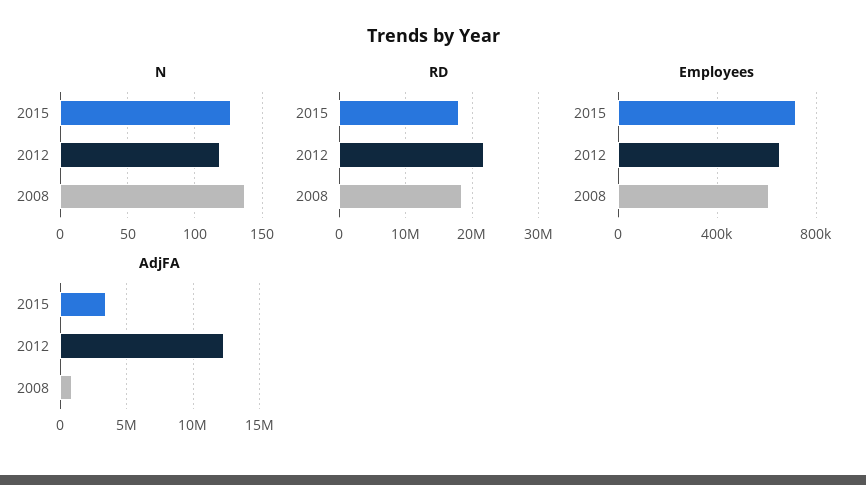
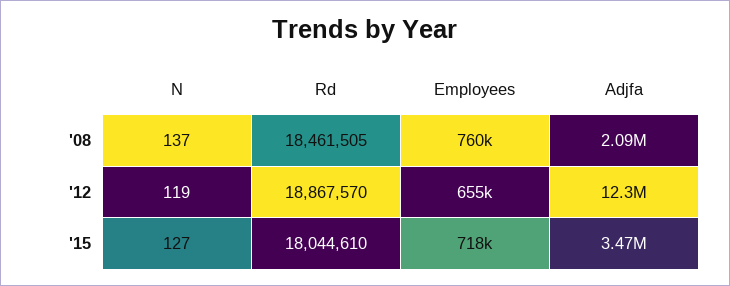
  {
    "N": {
      "2015": 127,
      "2012": 119,
      "2008": 137
    },
    "RD": {
      "2015": 18044610,
-     "2012": 22000000,
+     "2012": 18867570,
      "2008": 18461505
    },
    "Employees": {
      "2015": 718000,
      "2012": 655000,
-     "2008": 600000
+     "2008": 760000
    },
    "AdjFA": {
      "2015": 3470000,
      "2012": 12300000,
-     "2008": 1000000
+     "2008": 2090000
    }
  }

